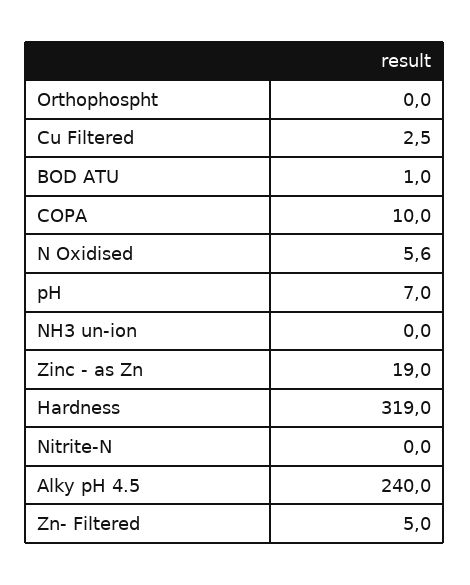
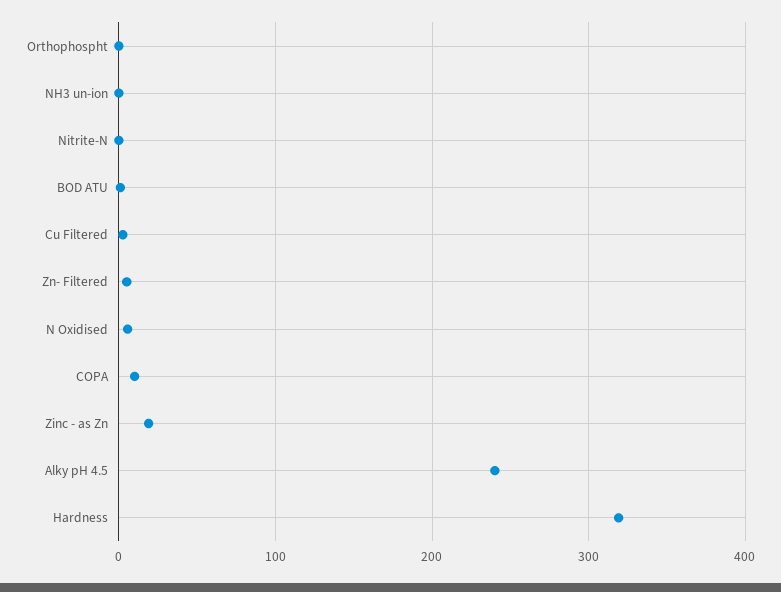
  {
    "Orthophospht": 0,
    "Cu Filtered": 2.5,
    "BOD ATU": 1,
    "COPA": 10,
    "N Oxidised": 5.6,
-   "pH": 7,
    "NH3 un-ion": 0,
    "Zinc - as Zn": 19,
    "Hardness": 319,
    "Nitrite-N": 0,
    "Alky pH 4.5": 240,
    "Zn- Filtered": 5
  }

